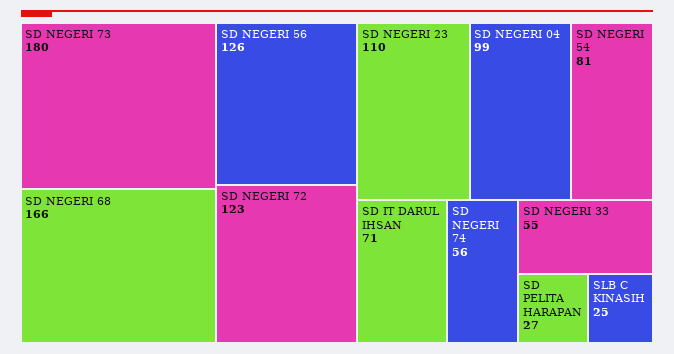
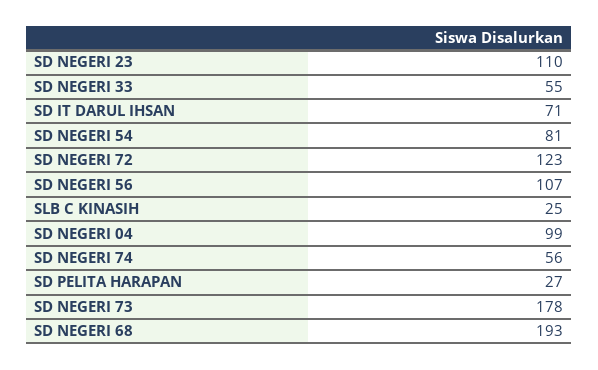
  {
-   "SD NEGERI 73": 180,
+   "SD NEGERI 73": 178,
-   "SD NEGERI 68": 166,
+   "SD NEGERI 68": 193,
-   "SD NEGERI 56": 126,
+   "SD NEGERI 56": 107,
    "SD NEGERI 72": 123,
    "SD NEGERI 23": 110,
    "SD NEGERI 04": 99,
    "SD NEGERI 54": 81,
    "SD IT DARUL IHSAN": 71,
    "SD NEGERI 74": 56,
    "SD NEGERI 33": 55,
    "SD PELITA HARAPAN": 27,
    "SLB C KINASIH": 25
  }

